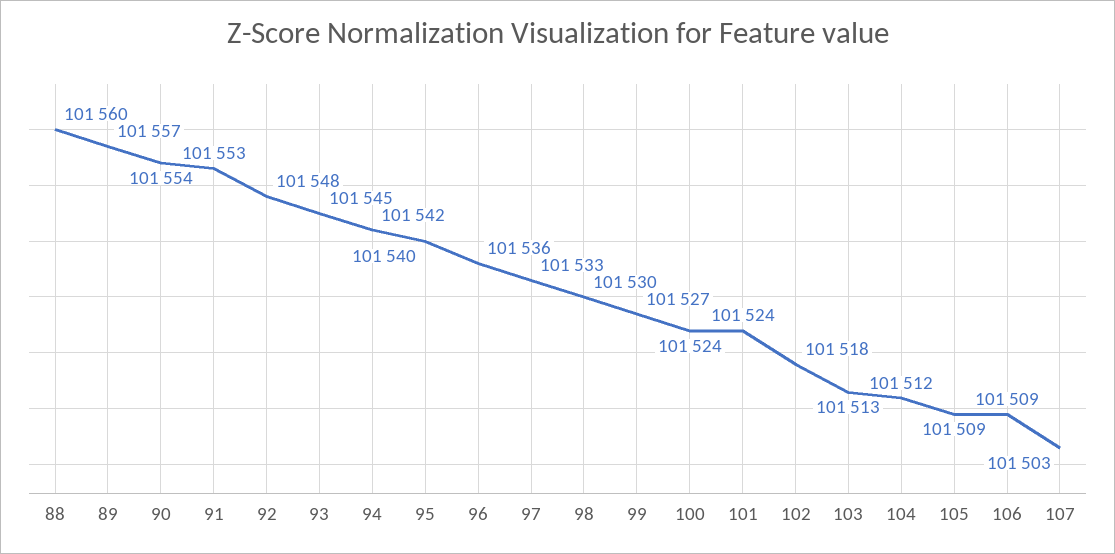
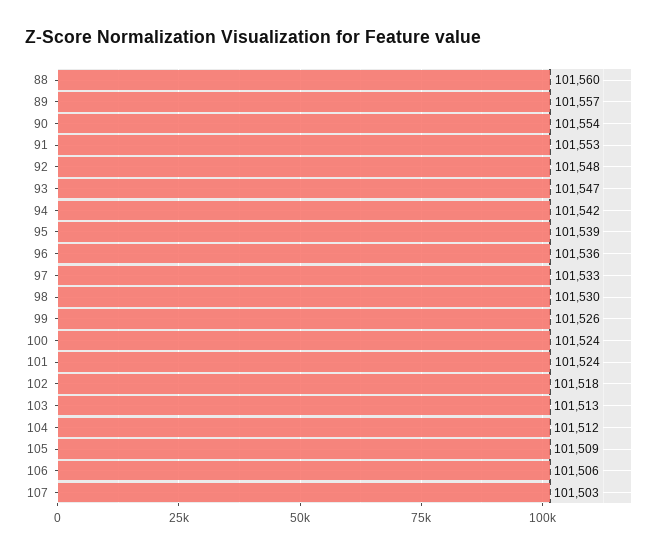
  {
    "88": 101560,
    "89": 101557,
    "90": 101554,
    "91": 101553,
    "92": 101548,
-   "93": 101545,
+   "93": 101547,
    "94": 101542,
-   "95": 101540,
+   "95": 101539,
    "96": 101536,
    "97": 101533,
    "98": 101530,
-   "99": 101527,
+   "99": 101526,
    "100": 101524,
    "101": 101524,
    "102": 101518,
    "103": 101513,
    "104": 101512,
    "105": 101509,
-   "106": 101509,
+   "106": 101506,
    "107": 101503
  }

